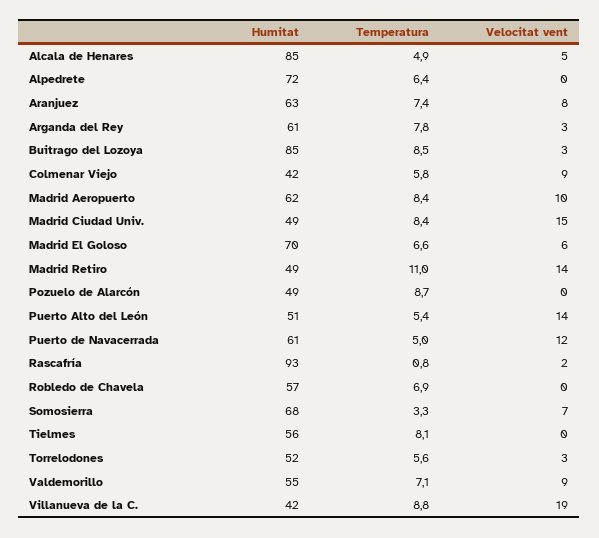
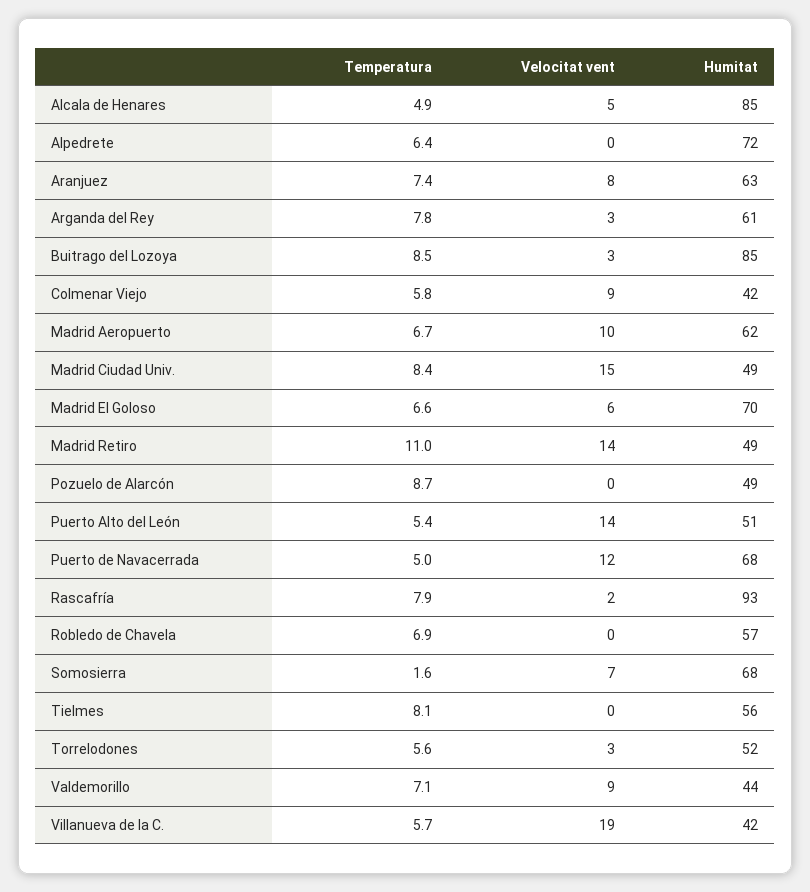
  {
    "Humitat": {
      "Alcala de Henares": 85,
      "Alpedrete": 72,
      "Aranjuez": 63,
      "Arganda del Rey": 61,
      "Buitrago del Lozoya": 85,
      "Colmenar Viejo": 42,
      "Madrid Aeropuerto": 62,
      "Madrid Ciudad Univ.": 49,
      "Madrid El Goloso": 70,
      "Madrid Retiro": 49,
      "Pozuelo de Alarcón": 49,
      "Puerto Alto del León": 51,
-     "Puerto de Navacerrada": 61,
+     "Puerto de Navacerrada": 68,
      "Rascafría": 93,
      "Robledo de Chavela": 57,
      "Somosierra": 68,
      "Tielmes": 56,
      "Torrelodones": 52,
-     "Valdemorillo": 55,
+     "Valdemorillo": 44,
      "Villanueva de la C.": 42
    },
    "Temperatura": {
      "Alcala de Henares": 4.9,
      "Alpedrete": 6.4,
      "Aranjuez": 7.4,
      "Arganda del Rey": 7.8,
      "Buitrago del Lozoya": 8.5,
      "Colmenar Viejo": 5.8,
-     "Madrid Aeropuerto": 8.4,
+     "Madrid Aeropuerto": 6.7,
      "Madrid Ciudad Univ.": 8.4,
      "Madrid El Goloso": 6.6,
      "Madrid Retiro": 11,
      "Pozuelo de Alarcón": 8.7,
      "Puerto Alto del León": 5.4,
      "Puerto de Navacerrada": 5,
-     "Rascafría": 0.8,
+     "Rascafría": 7.9,
      "Robledo de Chavela": 6.9,
-     "Somosierra": 3.3,
+     "Somosierra": 1.6,
      "Tielmes": 8.1,
      "Torrelodones": 5.6,
      "Valdemorillo": 7.1,
-     "Villanueva de la C.": 8.8
+     "Villanueva de la C.": 5.7
    },
    "Velocitat vent": {
      "Alcala de Henares": 5,
      "Alpedrete": 0,
      "Aranjuez": 8,
      "Arganda del Rey": 3,
      "Buitrago del Lozoya": 3,
      "Colmenar Viejo": 9,
      "Madrid Aeropuerto": 10,
      "Madrid Ciudad Univ.": 15,
      "Madrid El Goloso": 6,
      "Madrid Retiro": 14,
      "Pozuelo de Alarcón": 0,
      "Puerto Alto del León": 14,
      "Puerto de Navacerrada": 12,
      "Rascafría": 2,
      "Robledo de Chavela": 0,
      "Somosierra": 7,
      "Tielmes": 0,
      "Torrelodones": 3,
      "Valdemorillo": 9,
      "Villanueva de la C.": 19
    }
  }

